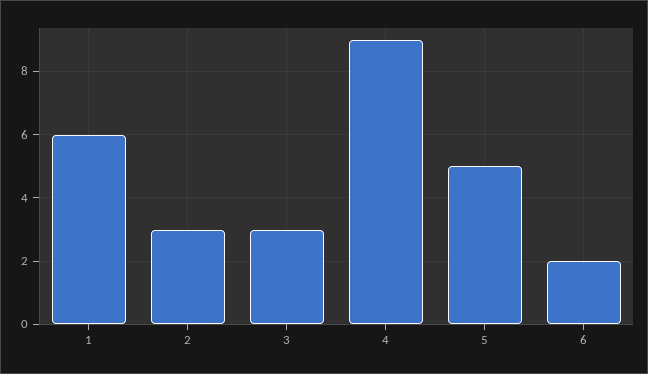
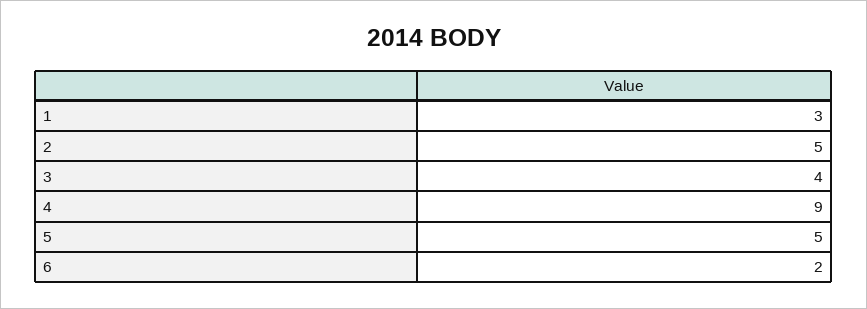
  {
-   "1": 6,
+   "1": 3,
-   "2": 3,
+   "2": 5,
-   "3": 3,
+   "3": 4,
    "4": 9,
    "5": 5,
    "6": 2
  }

